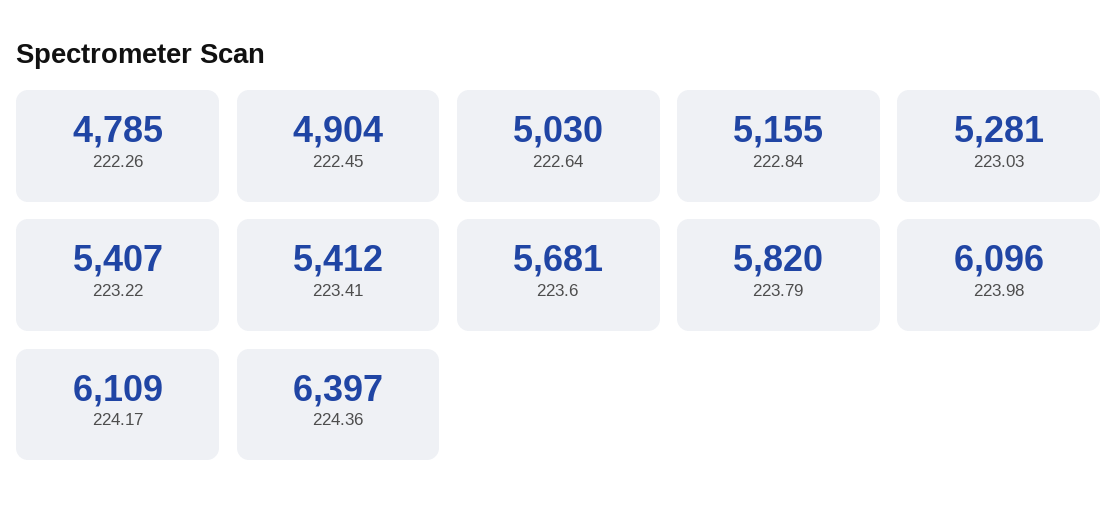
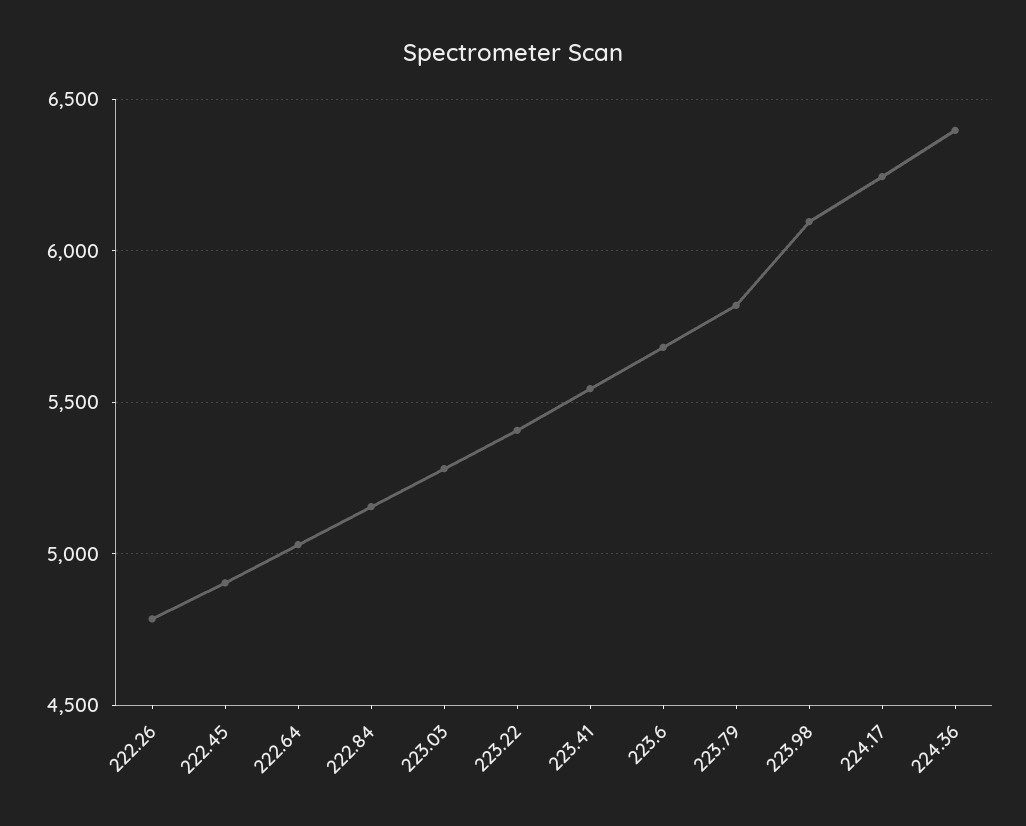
  {
    "222.26": 4785,
    "222.45": 4904,
    "222.64": 5030,
    "222.84": 5155,
    "223.03": 5281,
    "223.22": 5407,
-   "223.41": 5412,
+   "223.41": 5550,
    "223.6": 5681,
    "223.79": 5820,
    "223.98": 6096,
-   "224.17": 6109,
+   "224.17": 6250,
    "224.36": 6397
  }

